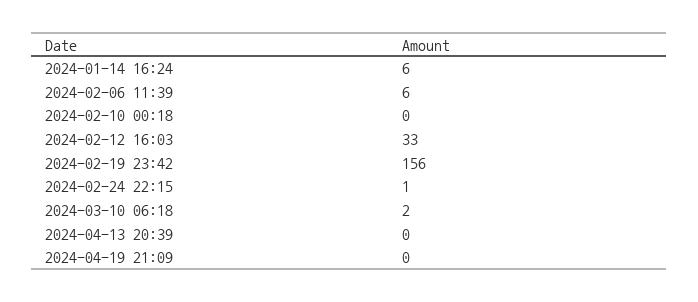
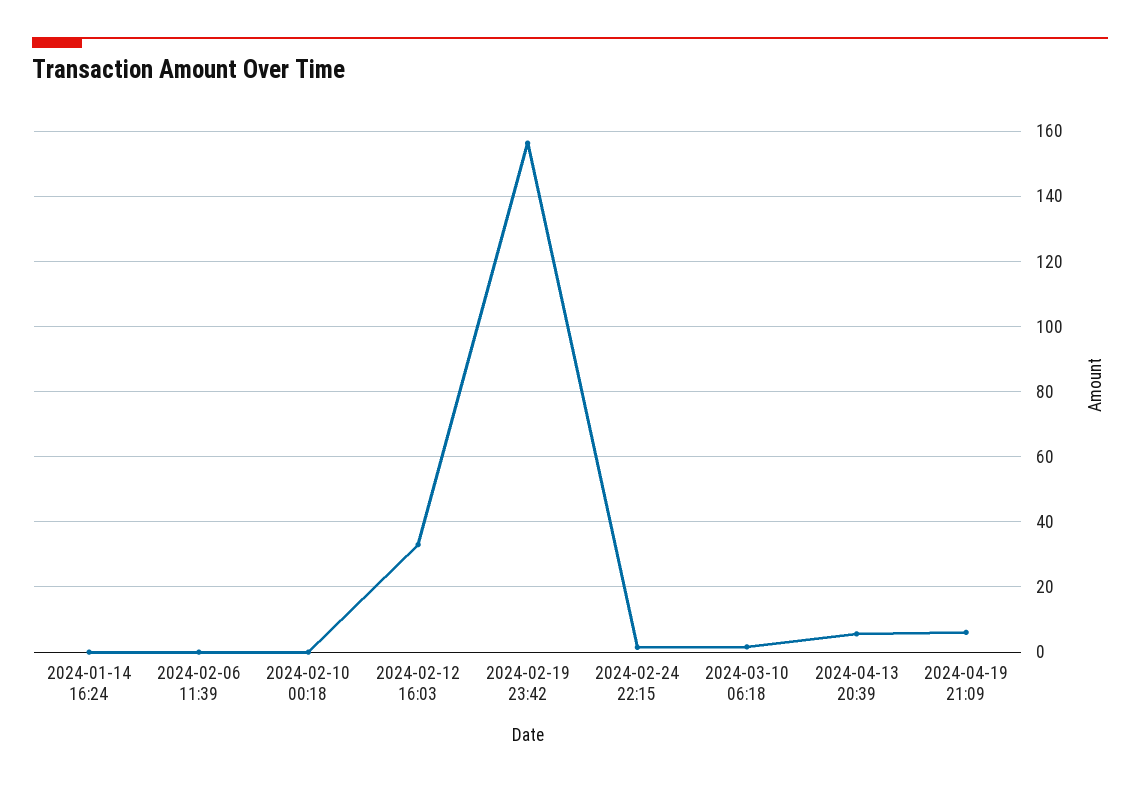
  {
-   "2024-01-14 16:24": 6,
+   "2024-01-14 16:24": 0,
-   "2024-02-06 11:39": 6,
+   "2024-02-06 11:39": 0,
    "2024-02-10 00:18": 0,
    "2024-02-12 16:03": 33,
    "2024-02-19 23:42": 156,
    "2024-02-24 22:15": 1,
    "2024-03-10 06:18": 2,
-   "2024-04-13 20:39": 0,
+   "2024-04-13 20:39": 6,
-   "2024-04-19 21:09": 0
+   "2024-04-19 21:09": 6
  }

